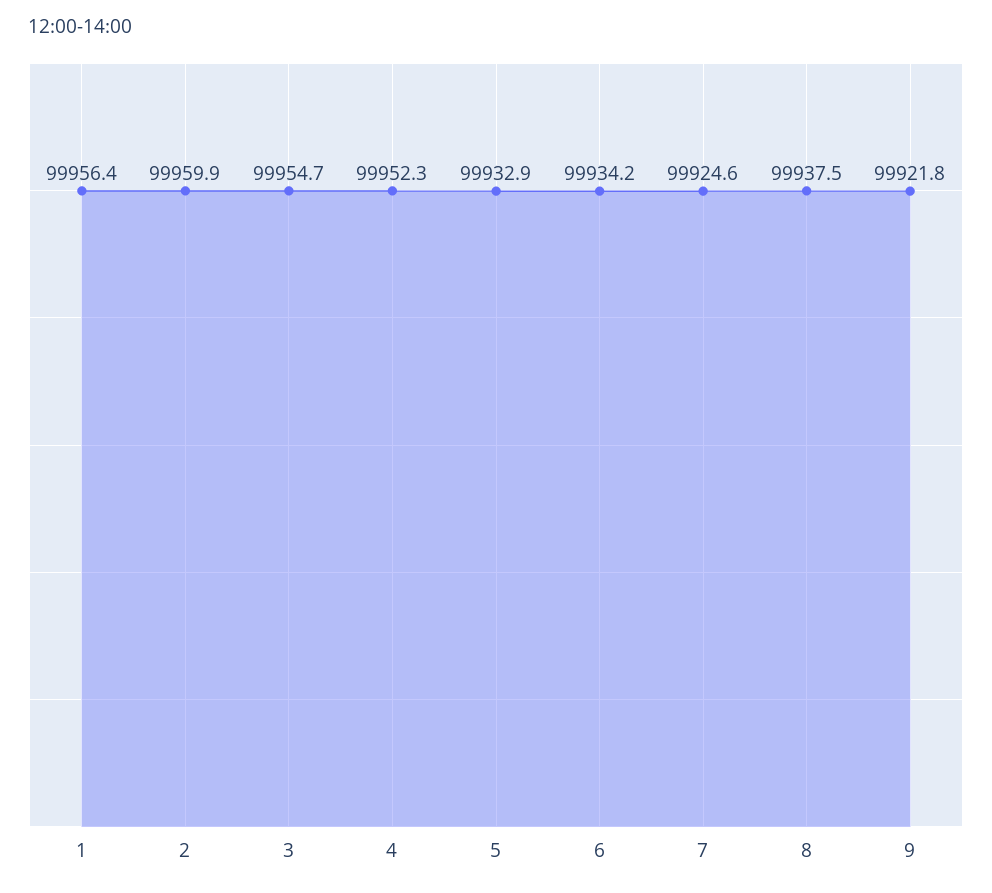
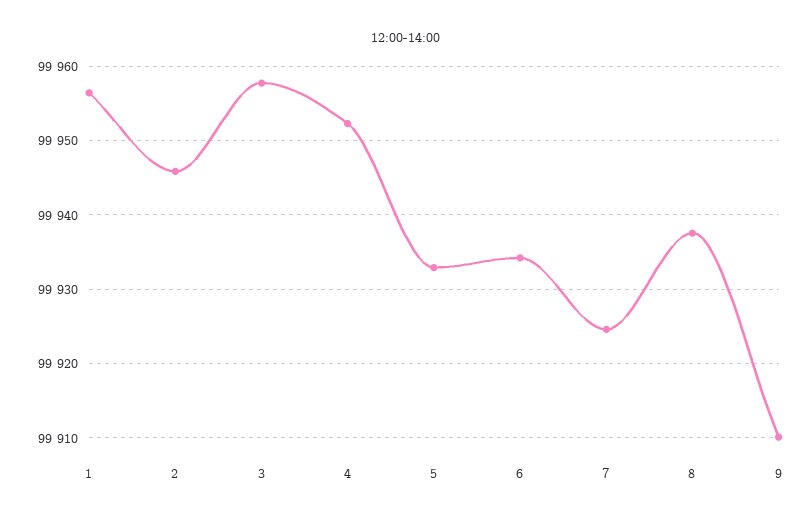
  {
    "1": 99956.4,
-   "2": 99959.9,
+   "2": 99946,
-   "3": 99954.7,
+   "3": 99958,
    "4": 99952.3,
    "5": 99932.9,
    "6": 99934.2,
    "7": 99924.6,
    "8": 99937.5,
-   "9": 99921.8
+   "9": 99910
  }

